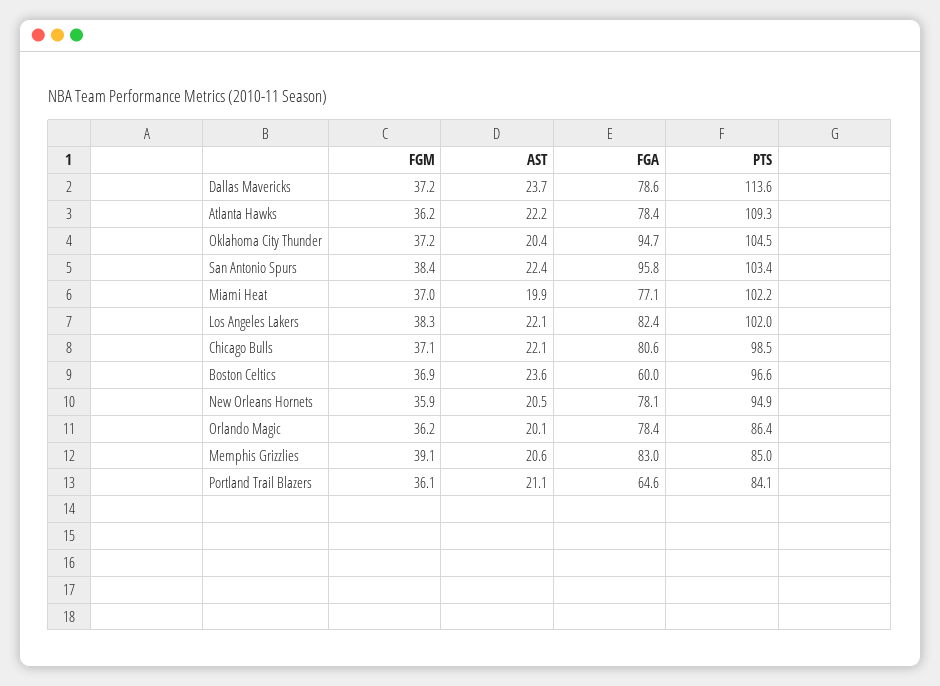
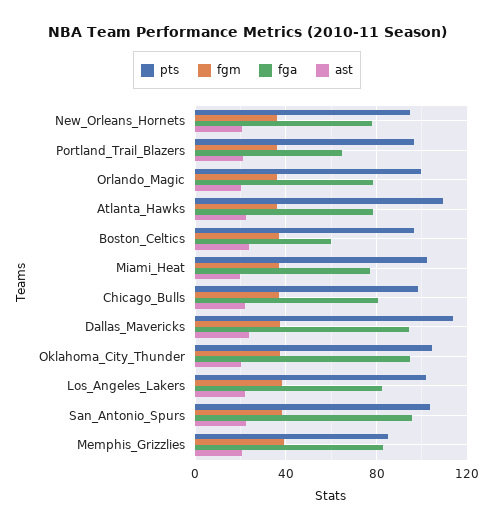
  {
    "FGM": {
      "Dallas Mavericks": 37.2,
      "Atlanta Hawks": 36.2,
      "Oklahoma City Thunder": 37.2,
      "San Antonio Spurs": 38.4,
      "Miami Heat": 37,
      "Los Angeles Lakers": 38.3,
      "Chicago Bulls": 37.1,
      "Boston Celtics": 36.9,
      "New Orleans Hornets": 35.9,
      "Orlando Magic": 36.2,
      "Memphis Grizzlies": 39.1,
      "Portland Trail Blazers": 36.1
    },
    "AST": {
      "Dallas Mavericks": 23.7,
      "Atlanta Hawks": 22.2,
      "Oklahoma City Thunder": 20.4,
      "San Antonio Spurs": 22.4,
      "Miami Heat": 19.9,
      "Los Angeles Lakers": 22.1,
      "Chicago Bulls": 22.1,
      "Boston Celtics": 23.6,
      "New Orleans Hornets": 20.5,
      "Orlando Magic": 20.1,
      "Memphis Grizzlies": 20.6,
      "Portland Trail Blazers": 21.1
    },
    "FGA": {
-     "Dallas Mavericks": 78.6,
+     "Dallas Mavericks": 95,
      "Atlanta Hawks": 78.4,
      "Oklahoma City Thunder": 94.7,
      "San Antonio Spurs": 95.8,
      "Miami Heat": 77.1,
      "Los Angeles Lakers": 82.4,
      "Chicago Bulls": 80.6,
      "Boston Celtics": 60,
      "New Orleans Hornets": 78.1,
      "Orlando Magic": 78.4,
      "Memphis Grizzlies": 83,
      "Portland Trail Blazers": 64.6
    },
    "PTS": {
      "Dallas Mavericks": 113.6,
      "Atlanta Hawks": 109.3,
      "Oklahoma City Thunder": 104.5,
      "San Antonio Spurs": 103.4,
      "Miami Heat": 102.2,
      "Los Angeles Lakers": 102,
      "Chicago Bulls": 98.5,
      "Boston Celtics": 96.6,
      "New Orleans Hornets": 94.9,
-     "Orlando Magic": 86.4,
+     "Orlando Magic": 100,
      "Memphis Grizzlies": 85,
-     "Portland Trail Blazers": 84.1
+     "Portland Trail Blazers": 95
    }
  }

